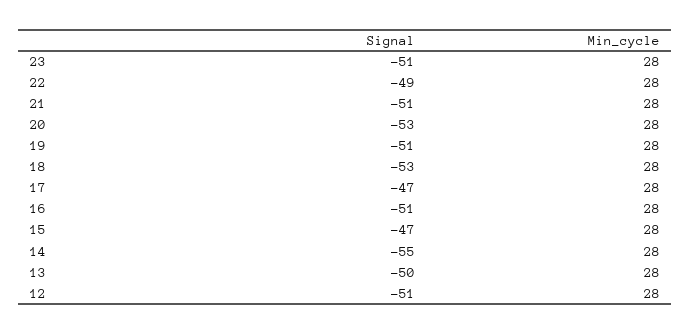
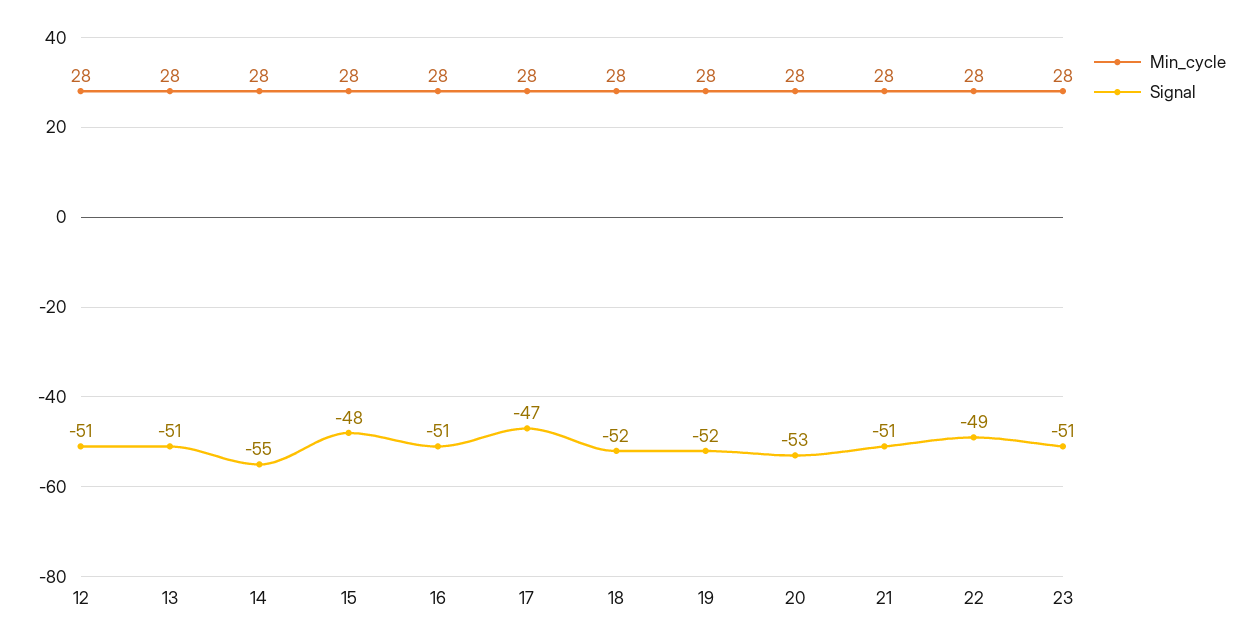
  {
    "Signal": {
      "23": -51,
      "22": -49,
      "21": -51,
      "20": -53,
-     "19": -51,
+     "19": -52,
-     "18": -53,
+     "18": -52,
      "17": -47,
      "16": -51,
-     "15": -47,
+     "15": -48,
      "14": -55,
-     "13": -50,
+     "13": -51,
      "12": -51
    },
    "Min_cycle": {
      "23": 28,
      "22": 28,
      "21": 28,
      "20": 28,
      "19": 28,
      "18": 28,
      "17": 28,
      "16": 28,
      "15": 28,
      "14": 28,
      "13": 28,
      "12": 28
    }
  }

